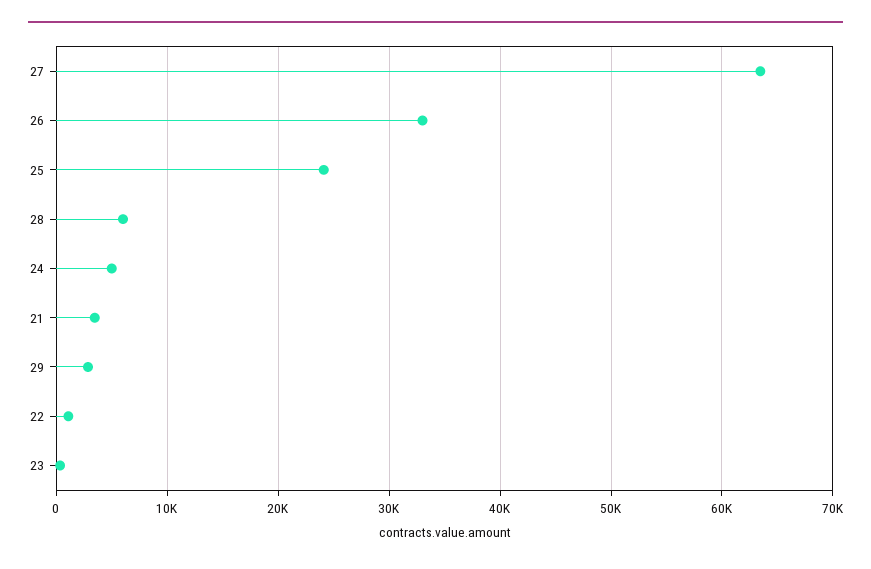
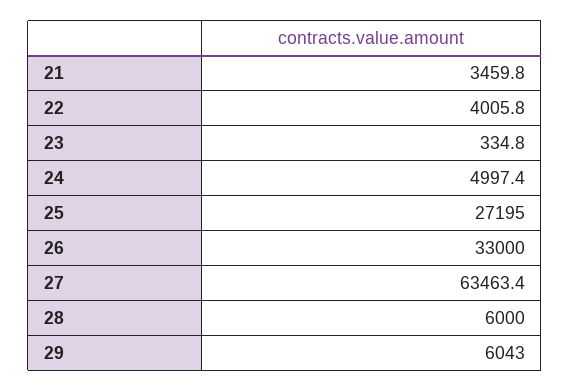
  {
    "27": 63463.4,
    "26": 33000,
-   "25": 24000,
+   "25": 27195,
    "28": 6000,
    "24": 4997.4,
    "21": 3459.8,
-   "29": 3000,
+   "29": 6043,
-   "22": 1000,
+   "22": 4005.8,
    "23": 334.8
  }

